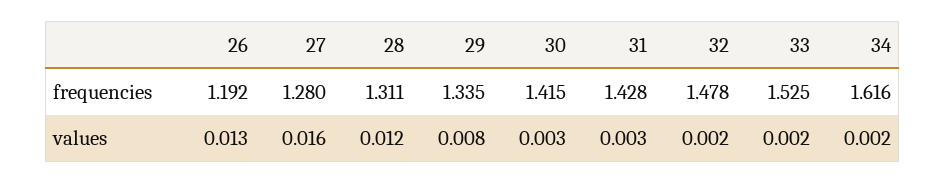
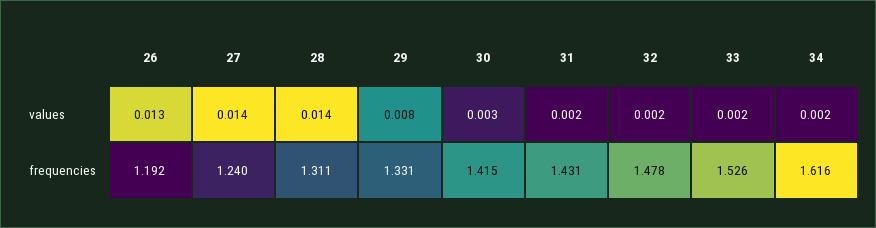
  {
    "26": {
      "frequencies": 1.192,
      "values": 0.013
    },
    "27": {
-     "frequencies": 1.28,
+     "frequencies": 1.24,
-     "values": 0.016
+     "values": 0.014
    },
    "28": {
      "frequencies": 1.311,
-     "values": 0.012
+     "values": 0.014
    },
    "29": {
-     "frequencies": 1.335,
+     "frequencies": 1.331,
      "values": 0.008
    },
    "30": {
      "frequencies": 1.415,
      "values": 0.003
    },
    "31": {
-     "frequencies": 1.428,
+     "frequencies": 1.431,
-     "values": 0.003
+     "values": 0.002
    },
    "32": {
      "frequencies": 1.478,
      "values": 0.002
    },
    "33": {
-     "frequencies": 1.525,
+     "frequencies": 1.526,
      "values": 0.002
    },
    "34": {
      "frequencies": 1.616,
      "values": 0.002
    }
  }

